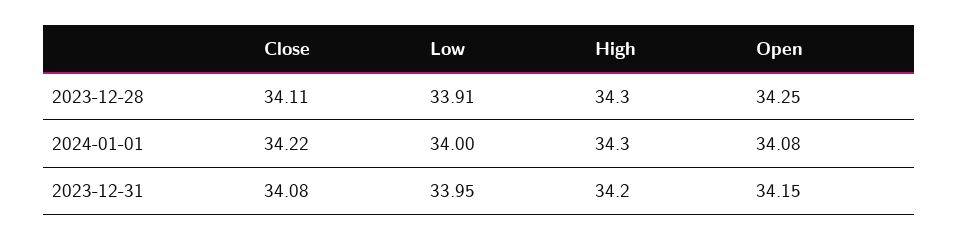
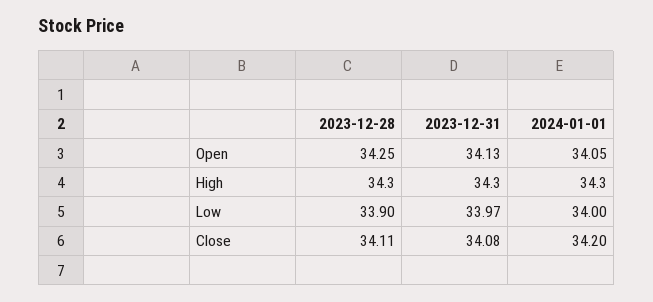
  {
    "Close": {
      "2023-12-28": 34.11,
-     "2024-01-01": 34.22,
+     "2024-01-01": 34.2,
      "2023-12-31": 34.08
    },
    "Low": {
-     "2023-12-28": 33.91,
+     "2023-12-28": 33.9,
      "2024-01-01": 34,
-     "2023-12-31": 33.95
+     "2023-12-31": 33.97
    },
    "High": {
      "2023-12-28": 34.3,
      "2024-01-01": 34.3,
-     "2023-12-31": 34.2
+     "2023-12-31": 34.3
    },
    "Open": {
      "2023-12-28": 34.25,
-     "2024-01-01": 34.08,
+     "2024-01-01": 34.05,
-     "2023-12-31": 34.15
+     "2023-12-31": 34.13
    }
  }

